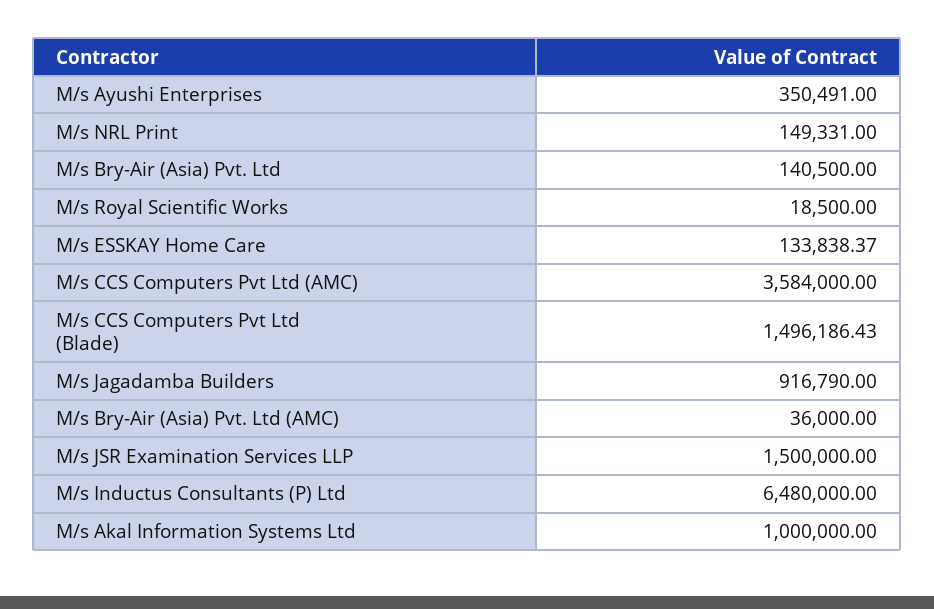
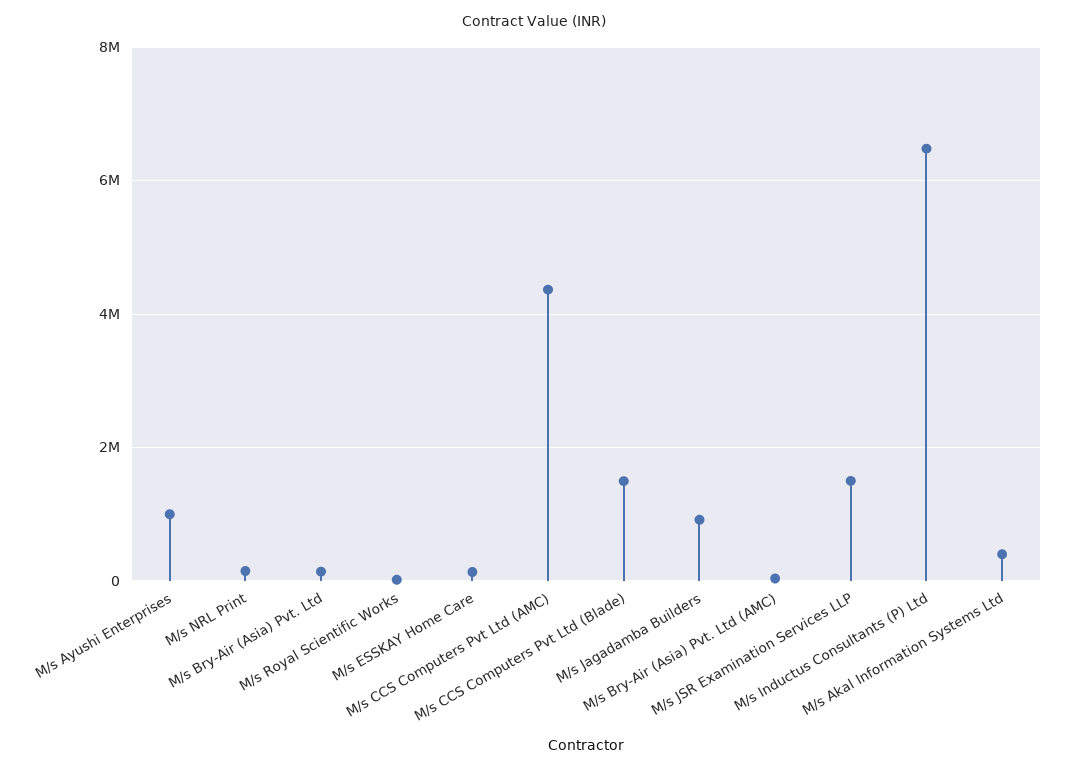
  {
-   "M/s Ayushi Enterprises": 350491,
+   "M/s Ayushi Enterprises": 1000000,
    "M/s NRL Print": 149331,
    "M/s Bry-Air (Asia) Pvt. Ltd": 140500,
    "M/s Royal Scientific Works": 18500,
    "M/s ESSKAY Home Care": 133838.37,
-   "M/s CCS Computers Pvt Ltd (AMC)": 3584000,
+   "M/s CCS Computers Pvt Ltd (AMC)": 4400000,
    "M/s CCS Computers Pvt Ltd (Blade)": 1496186.43,
    "M/s Jagadamba Builders": 916790,
    "M/s Bry-Air (Asia) Pvt. Ltd (AMC)": 36000,
    "M/s JSR Examination Services LLP": 1500000,
    "M/s Inductus Consultants (P) Ltd": 6480000,
-   "M/s Akal Information Systems Ltd": 1000000
+   "M/s Akal Information Systems Ltd": 400000
  }

